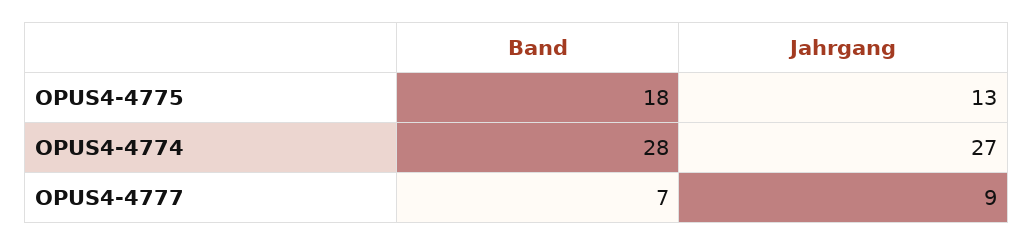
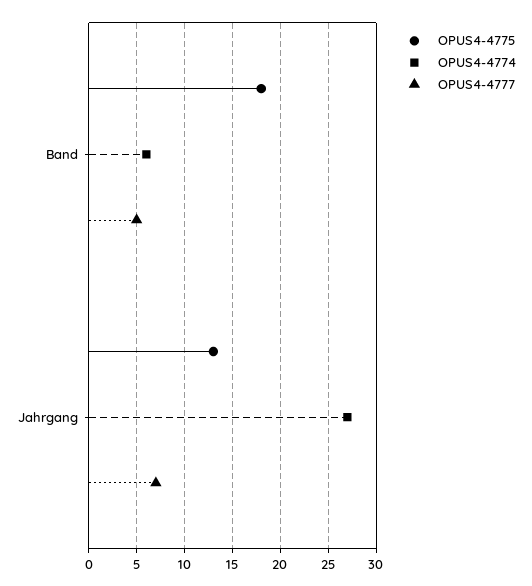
  {
    "OPUS4-4775": {
      "Band": 18,
      "Jahrgang": 13
    },
    "OPUS4-4774": {
-     "Band": 28,
+     "Band": 6,
      "Jahrgang": 27
    },
    "OPUS4-4777": {
-     "Band": 7,
+     "Band": 5,
-     "Jahrgang": 9
+     "Jahrgang": 7
    }
  }

